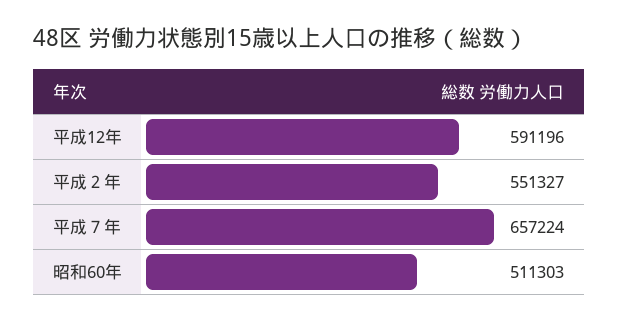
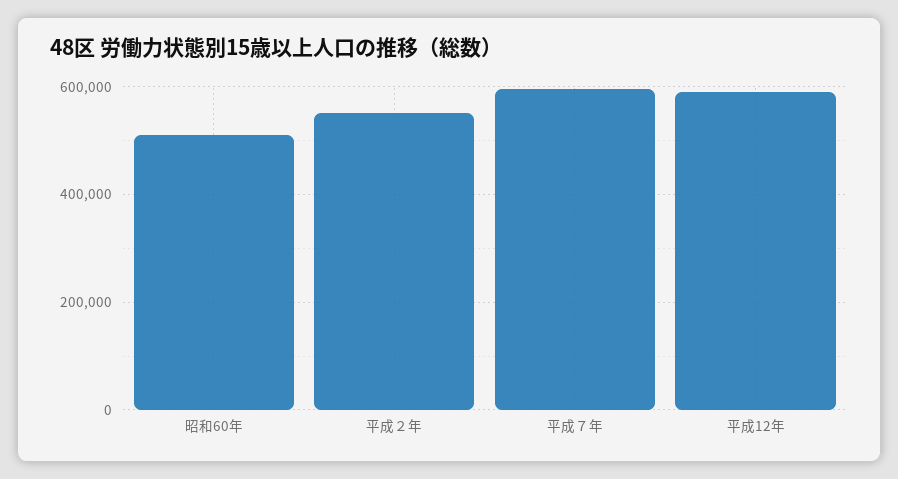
  {
    "平成12年": 591196,
    "平成２年": 551327,
-   "平成７年": 657224,
+   "平成７年": 600000,
    "昭和60年": 511303
  }

